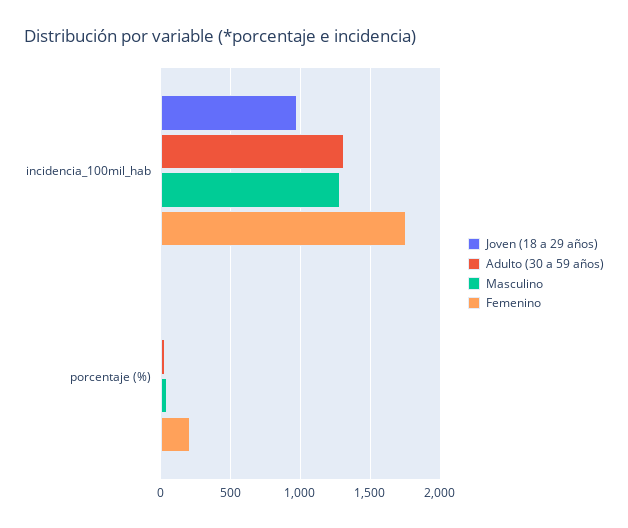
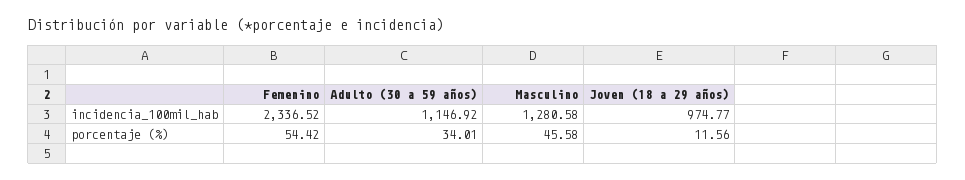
  {
    "Joven (18 a 29 años)": {
      "incidencia_100mil_hab": 974.77,
      "porcentaje (%)": 11.56
    },
    "Adulto (30 a 59 años)": {
-     "incidencia_100mil_hab": 1300,
+     "incidencia_100mil_hab": 1146.92,
      "porcentaje (%)": 34.01
    },
    "Masculino": {
      "incidencia_100mil_hab": 1280.58,
      "porcentaje (%)": 45.58
    },
    "Femenino": {
-     "incidencia_100mil_hab": 1750,
+     "incidencia_100mil_hab": 2336.52,
-     "porcentaje (%)": 200
+     "porcentaje (%)": 54.42
    }
  }

